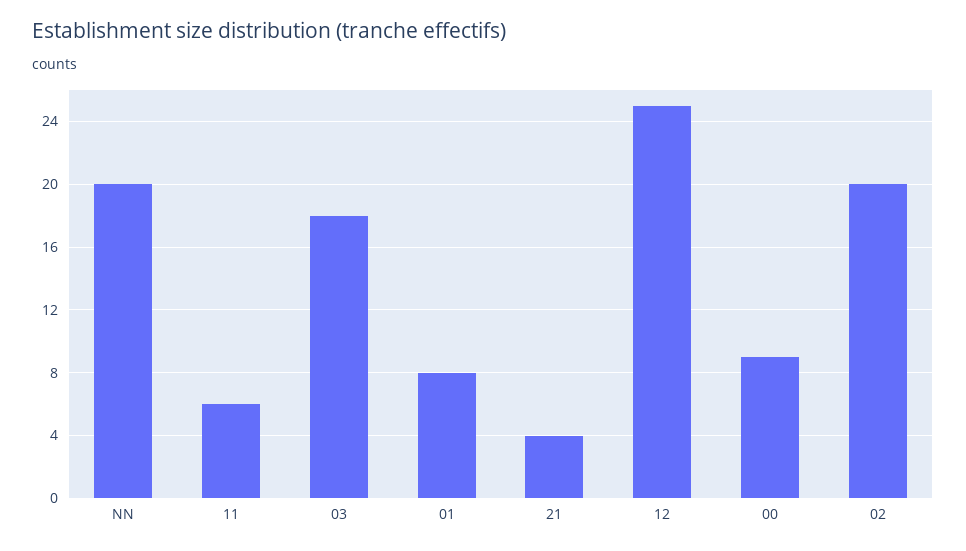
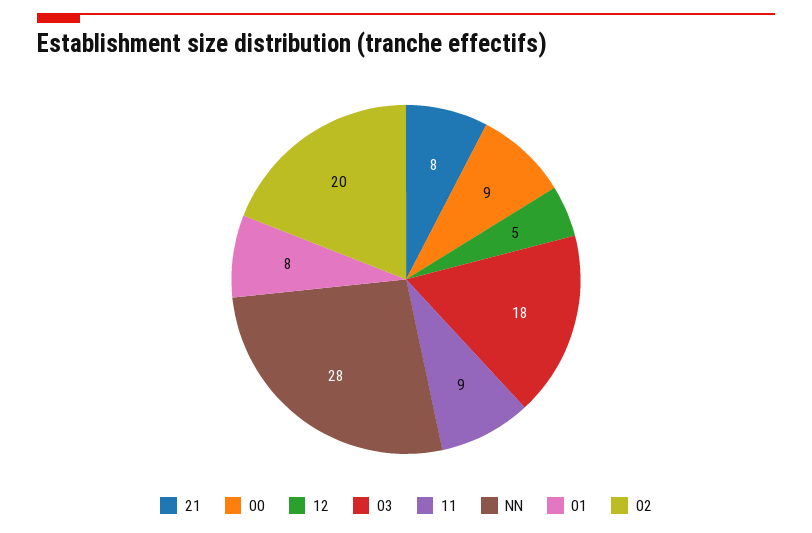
  {
-   "NN": 20,
+   "NN": 28,
-   "11": 6,
+   "11": 9,
    "03": 18,
    "01": 8,
-   "21": 4,
+   "21": 8,
-   "12": 25,
+   "12": 5,
    "00": 9,
    "02": 20
  }

